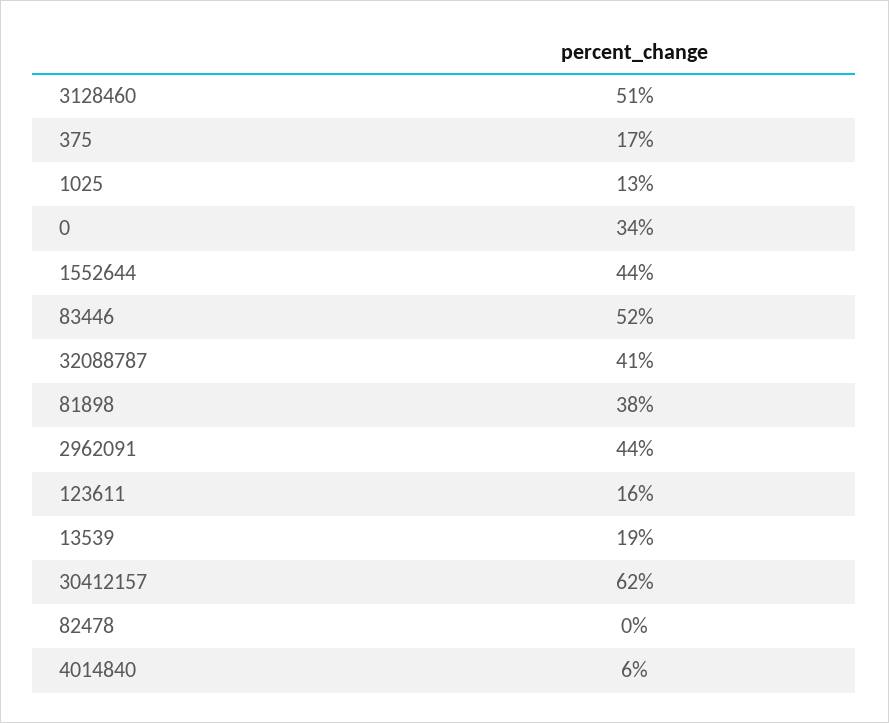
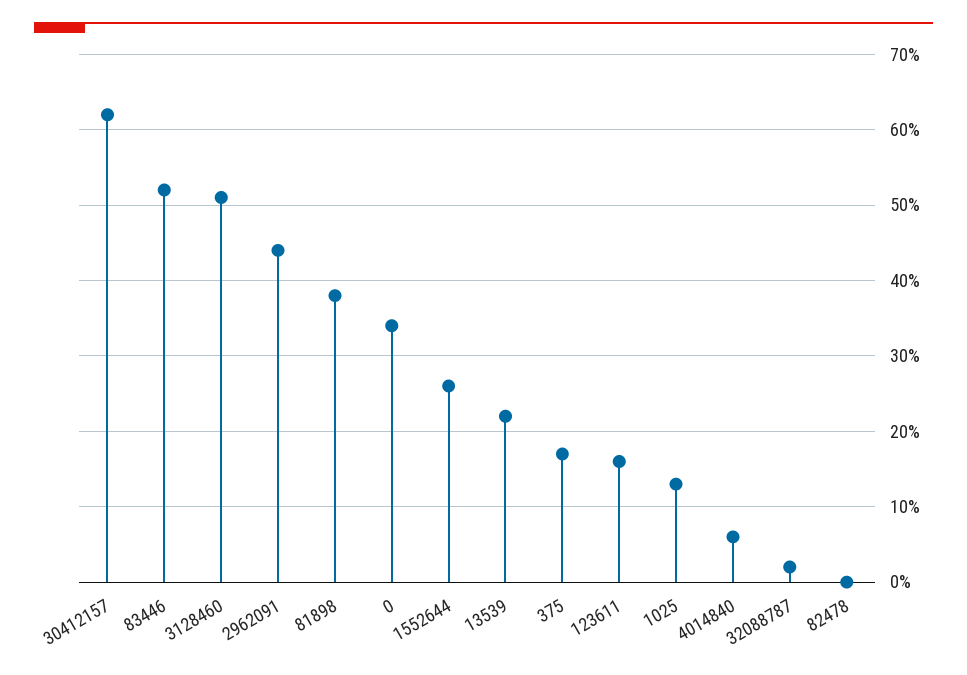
  {
    "3128460": 51,
    "375": 17,
    "1025": 13,
    "0": 34,
-   "1552644": 44,
+   "1552644": 26,
    "83446": 52,
-   "32088787": 41,
+   "32088787": 2,
    "81898": 38,
    "2962091": 44,
    "123611": 16,
-   "13539": 19,
+   "13539": 22,
    "30412157": 62,
    "82478": 0,
    "4014840": 6
  }

